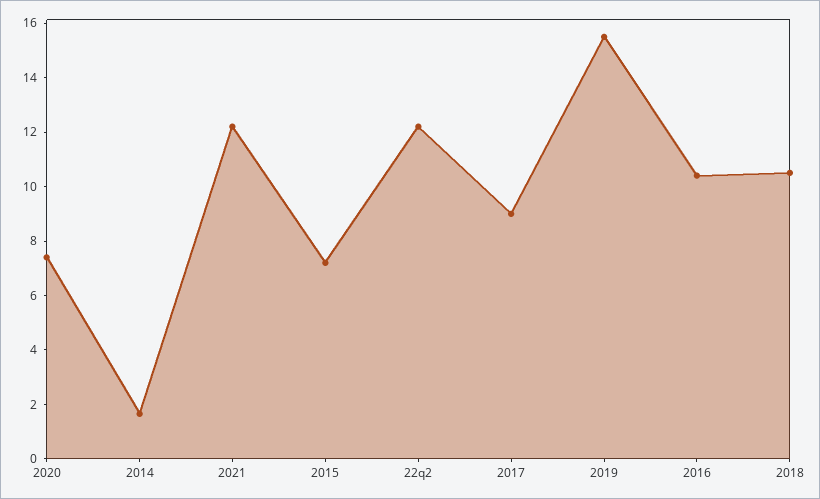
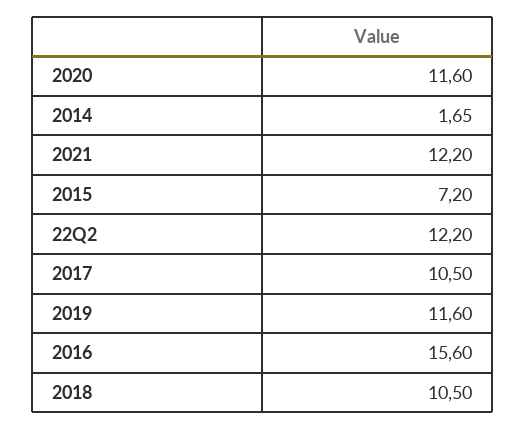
  {
-   "2020": 7.5,
+   "2020": 11.6,
    "2014": 1.65,
    "2021": 12.2,
    "2015": 7.2,
    "22q2": 12.2,
-   "2017": 9,
+   "2017": 10.5,
-   "2019": 15.5,
+   "2019": 11.6,
-   "2016": 10.5,
+   "2016": 15.6,
    "2018": 10.5
  }

